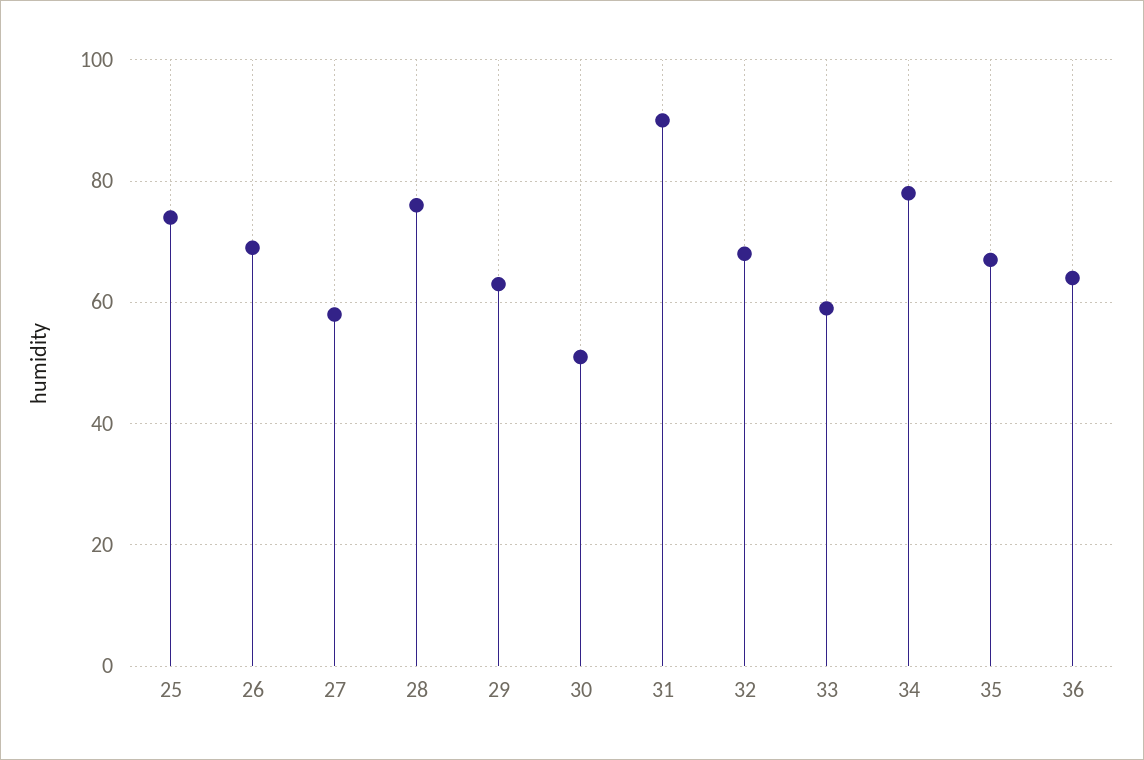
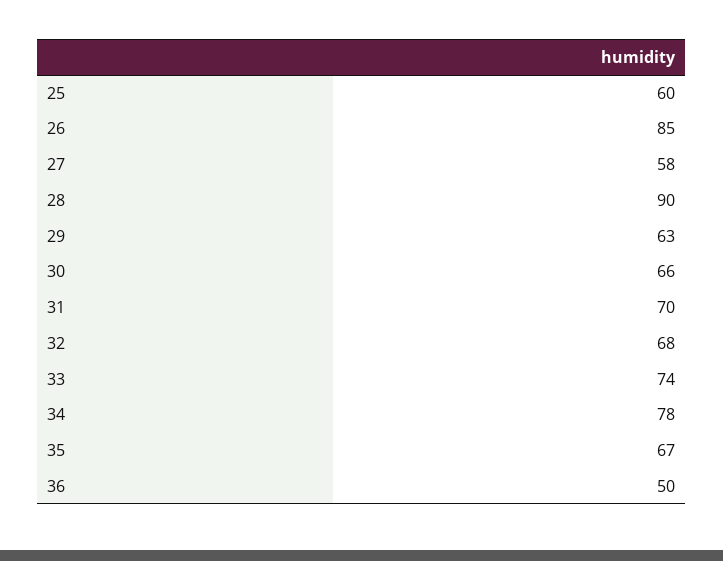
  {
-   "25": 75,
+   "25": 60,
-   "26": 70,
+   "26": 85,
    "27": 58,
-   "28": 75,
+   "28": 90,
    "29": 63,
-   "30": 50,
+   "30": 66,
-   "31": 90,
+   "31": 70,
    "32": 68,
-   "33": 60,
+   "33": 74,
    "34": 78,
    "35": 67,
-   "36": 65
+   "36": 50
  }

